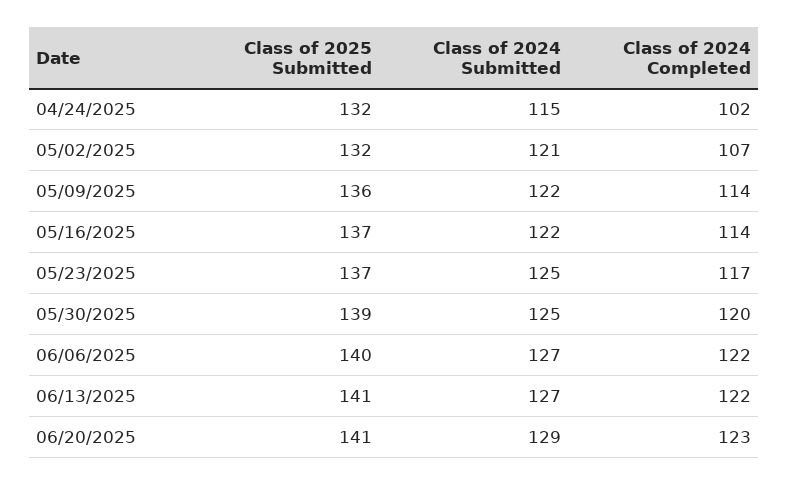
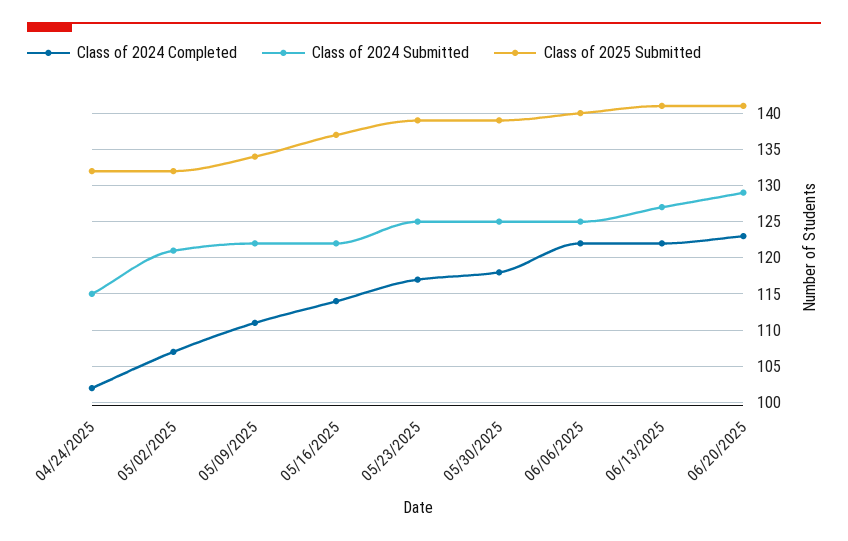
  {
    "Class of 2025 Submitted": {
      "04/24/2025": 132,
      "05/02/2025": 132,
-     "05/09/2025": 136,
+     "05/09/2025": 134,
      "05/16/2025": 137,
-     "05/23/2025": 137,
+     "05/23/2025": 139,
      "05/30/2025": 139,
      "06/06/2025": 140,
      "06/13/2025": 141,
      "06/20/2025": 141
    },
    "Class of 2024 Submitted": {
      "04/24/2025": 115,
      "05/02/2025": 121,
      "05/09/2025": 122,
      "05/16/2025": 122,
      "05/23/2025": 125,
      "05/30/2025": 125,
-     "06/06/2025": 127,
+     "06/06/2025": 125,
      "06/13/2025": 127,
      "06/20/2025": 129
    },
    "Class of 2024 Completed": {
      "04/24/2025": 102,
      "05/02/2025": 107,
-     "05/09/2025": 114,
+     "05/09/2025": 111,
      "05/16/2025": 114,
      "05/23/2025": 117,
-     "05/30/2025": 120,
+     "05/30/2025": 118,
      "06/06/2025": 122,
      "06/13/2025": 122,
      "06/20/2025": 123
    }
  }

